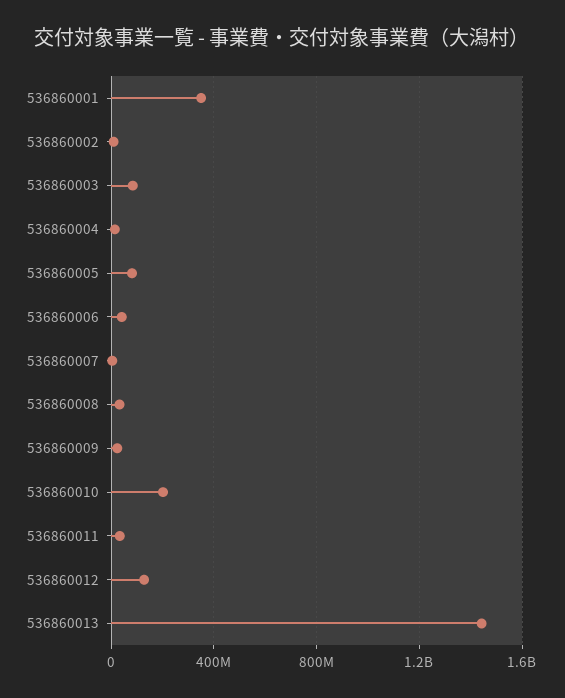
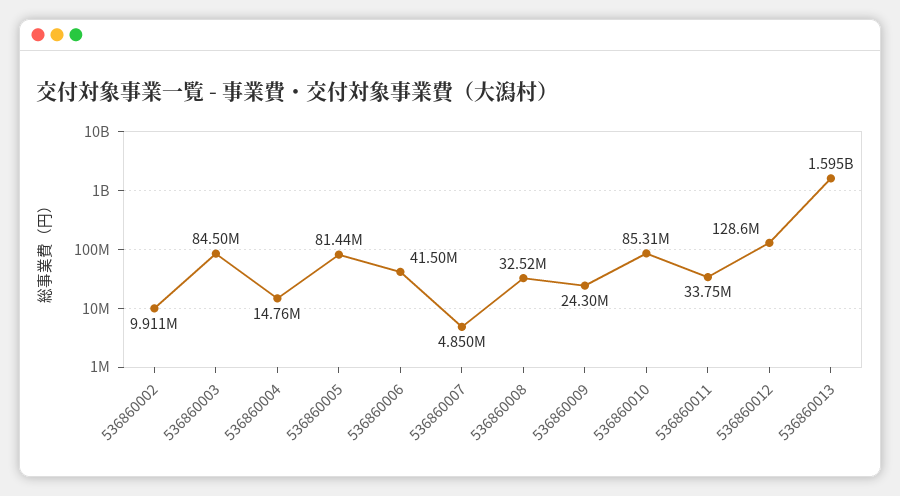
  {
-   "536860001": 350000000,
    "536860002": 9911000,
    "536860003": 84500000,
    "536860004": 14760000,
    "536860005": 81440000,
    "536860006": 41500000,
    "536860007": 4850000,
    "536860008": 32520000,
    "536860009": 24300000,
-   "536860010": 200000000,
+   "536860010": 85310000,
    "536860011": 33750000,
    "536860012": 128600000,
-   "536860013": 1450000000
+   "536860013": 1595000000
  }

